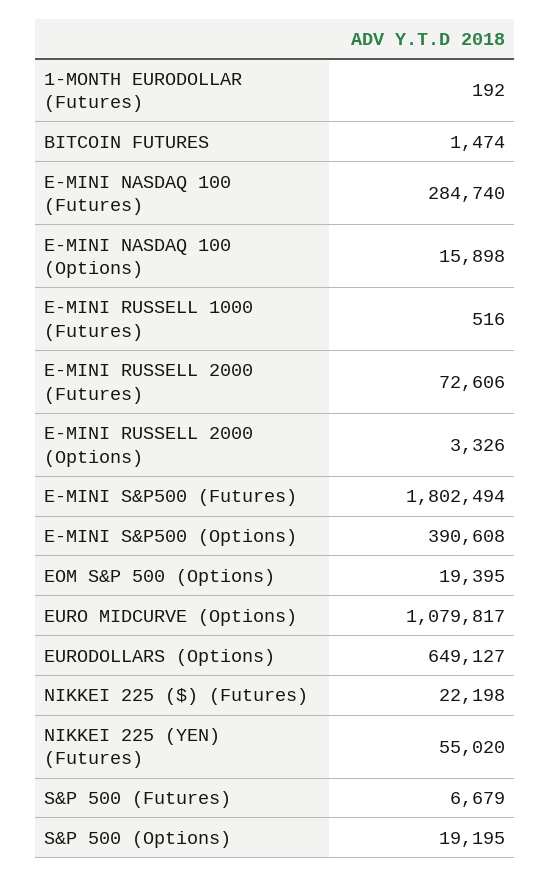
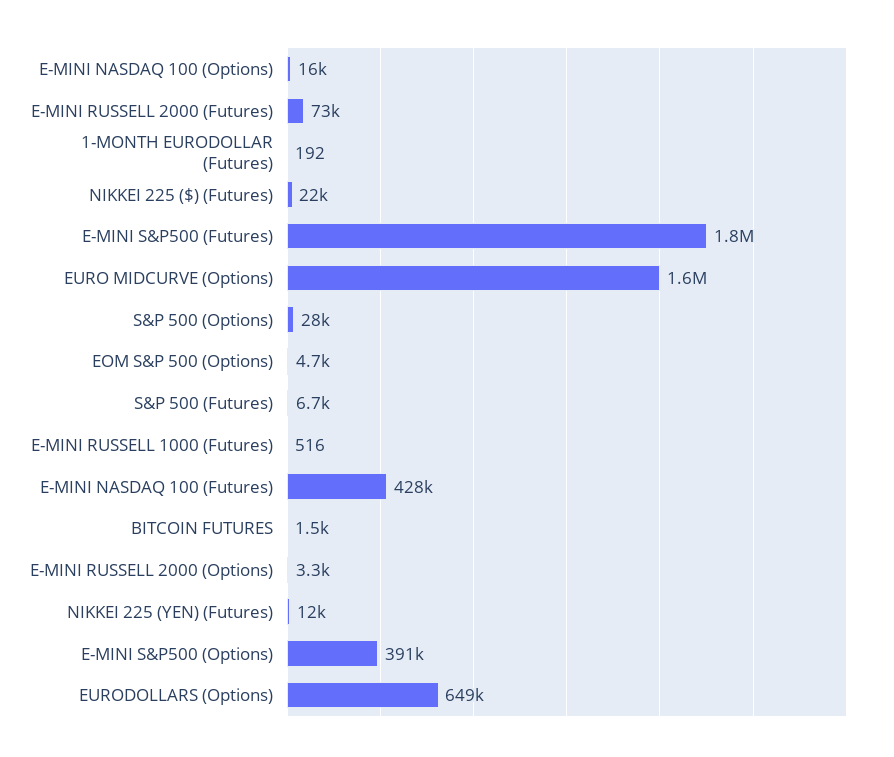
  {
    "1-MONTH EURODOLLAR (Futures)": 192,
    "BITCOIN FUTURES": 1474,
-   "E-MINI NASDAQ 100 (Futures)": 284740,
+   "E-MINI NASDAQ 100 (Futures)": 428000,
    "E-MINI NASDAQ 100 (Options)": 15898,
    "E-MINI RUSSELL 1000 (Futures)": 516,
    "E-MINI RUSSELL 2000 (Futures)": 72606,
    "E-MINI RUSSELL 2000 (Options)": 3326,
    "E-MINI S&P500 (Futures)": 1802494,
    "E-MINI S&P500 (Options)": 390608,
-   "EOM S&P 500 (Options)": 19395,
+   "EOM S&P 500 (Options)": 4700,
-   "EURO MIDCURVE (Options)": 1079817,
+   "EURO MIDCURVE (Options)": 1600000,
    "EURODOLLARS (Options)": 649127,
    "NIKKEI 225 ($) (Futures)": 22198,
-   "NIKKEI 225 (YEN) (Futures)": 55020,
+   "NIKKEI 225 (YEN) (Futures)": 12000,
    "S&P 500 (Futures)": 6679,
-   "S&P 500 (Options)": 19195
+   "S&P 500 (Options)": 28000
  }

